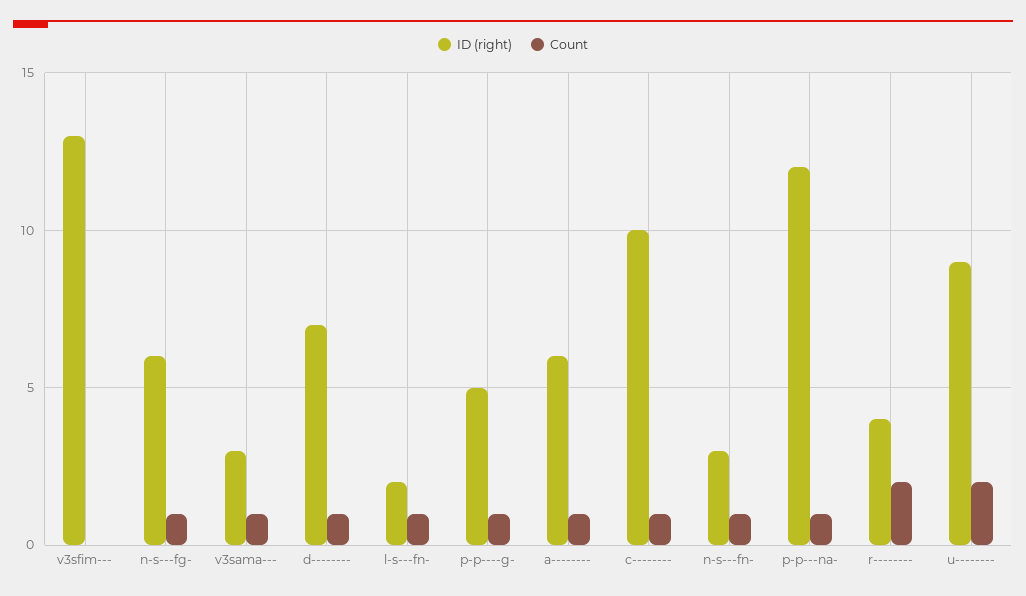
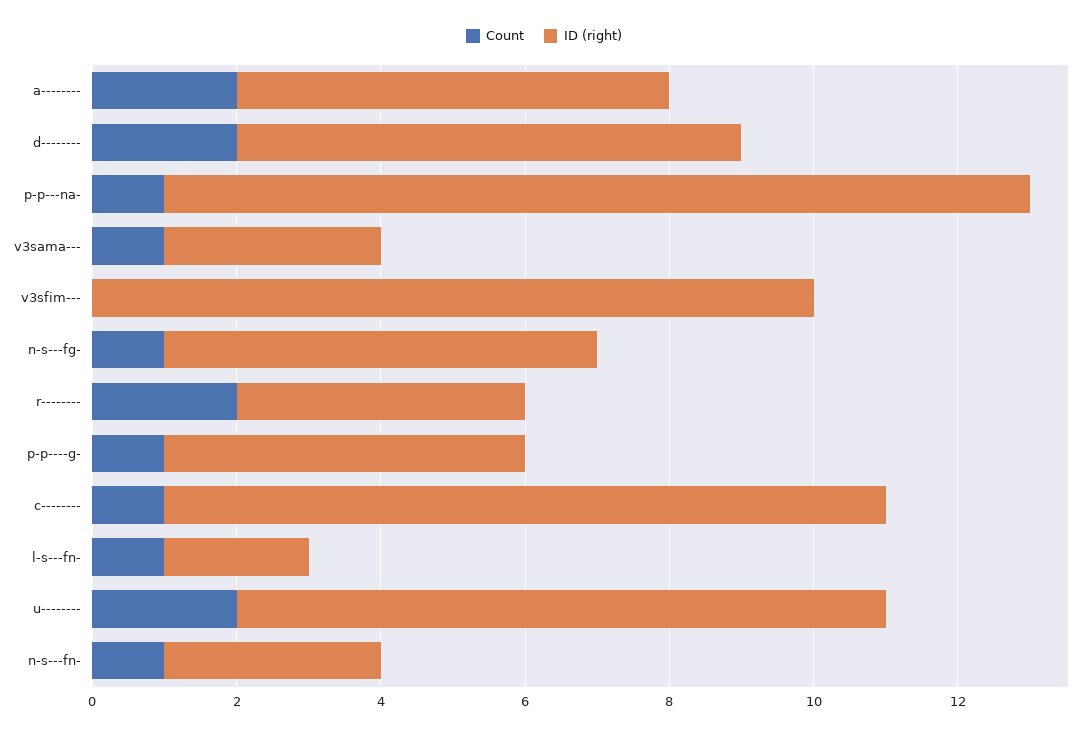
  {
    "ID (right)": {
-     "v3sfim---": 13,
+     "v3sfim---": 10,
      "n-s---fg-": 6,
      "v3sama---": 3,
      "d--------": 7,
      "l-s---fn-": 2,
      "p-p----g-": 5,
      "a--------": 6,
      "c--------": 10,
      "n-s---fn-": 3,
      "p-p---na-": 12,
      "r--------": 4,
      "u--------": 9
    },
    "Count": {
      "v3sfim---": 0,
      "n-s---fg-": 1,
      "v3sama---": 1,
-     "d--------": 1,
+     "d--------": 2,
      "l-s---fn-": 1,
      "p-p----g-": 1,
-     "a--------": 1,
+     "a--------": 2,
      "c--------": 1,
      "n-s---fn-": 1,
      "p-p---na-": 1,
      "r--------": 2,
      "u--------": 2
    }
  }

